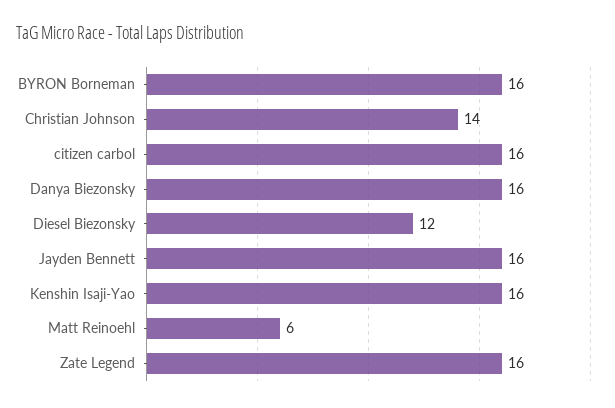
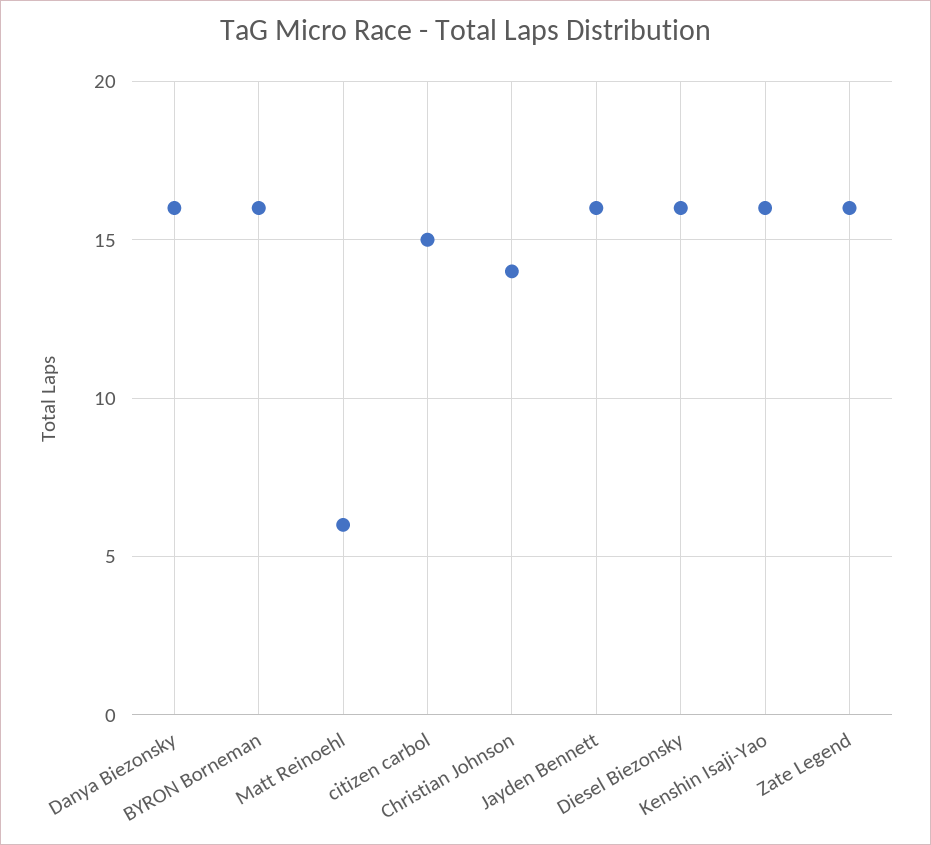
  {
    "BYRON Borneman": 16,
    "Christian Johnson": 14,
-   "citizen carbol": 16,
+   "citizen carbol": 15,
    "Danya Biezonsky": 16,
-   "Diesel Biezonsky": 12,
+   "Diesel Biezonsky": 16,
    "Jayden Bennett": 16,
    "Kenshin Isaji-Yao": 16,
    "Matt Reinoehl": 6,
    "Zate Legend": 16
  }

